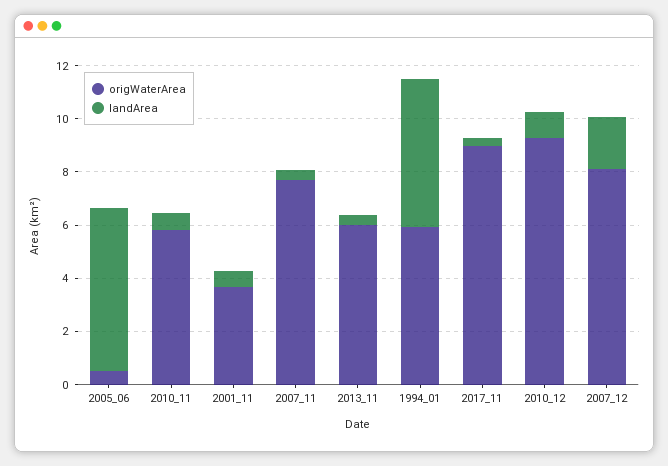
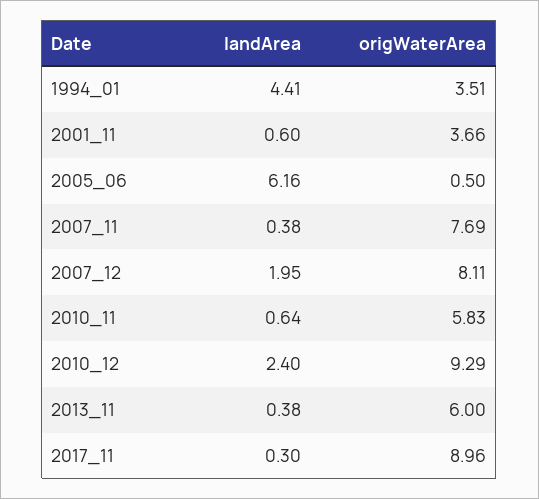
  {
    "origWaterArea": {
      "2005_06": 0.5,
      "2010_11": 5.83,
      "2001_11": 3.66,
      "2007_11": 7.69,
      "2013_11": 6,
-     "1994_01": 6,
+     "1994_01": 3.51,
      "2017_11": 8.96,
      "2010_12": 9.29,
      "2007_12": 8.11
    },
    "landArea": {
      "2005_06": 6.16,
      "2010_11": 0.64,
      "2001_11": 0.6,
      "2007_11": 0.38,
      "2013_11": 0.38,
-     "1994_01": 5.5,
+     "1994_01": 4.41,
      "2017_11": 0.3,
-     "2010_12": 1,
+     "2010_12": 2.4,
      "2007_12": 1.95
    }
  }

